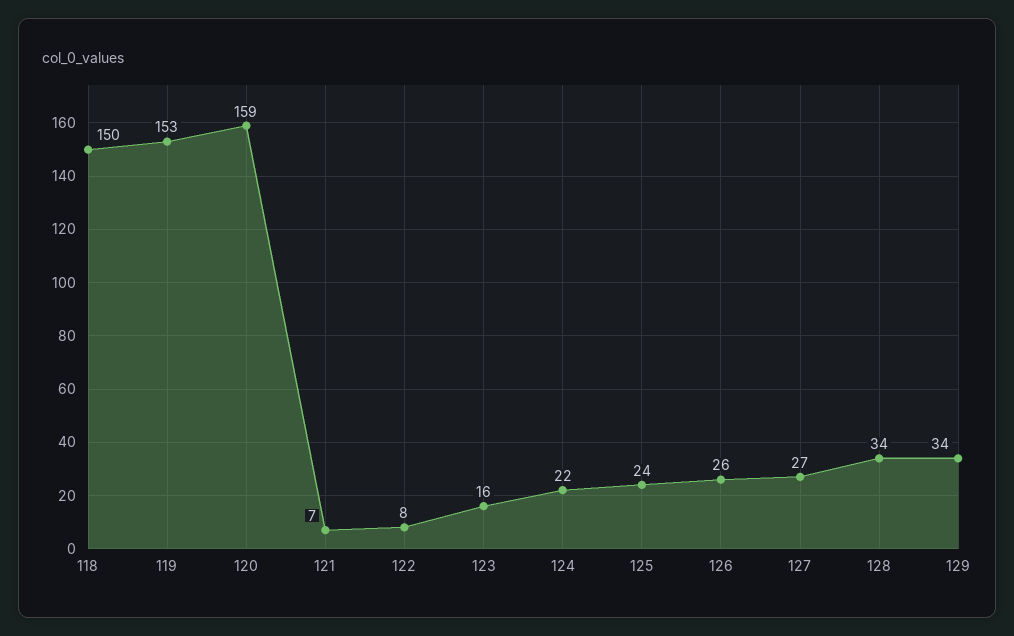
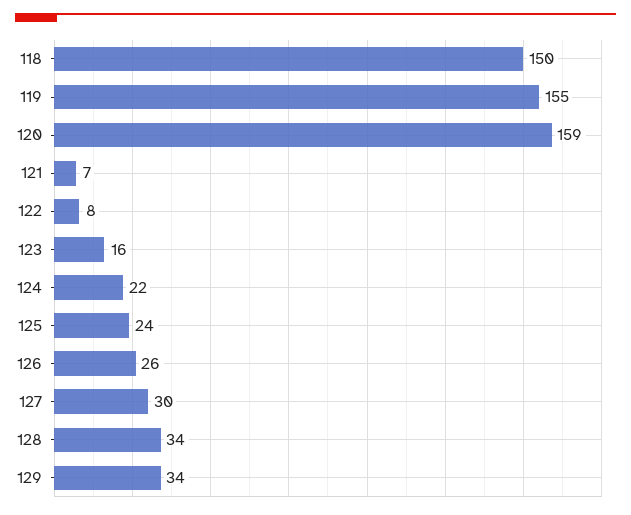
  {
    "118": 150,
-   "119": 153,
+   "119": 155,
    "120": 159,
    "121": 7,
    "122": 8,
    "123": 16,
    "124": 22,
    "125": 24,
    "126": 26,
-   "127": 27,
+   "127": 30,
    "128": 34,
    "129": 34
  }

